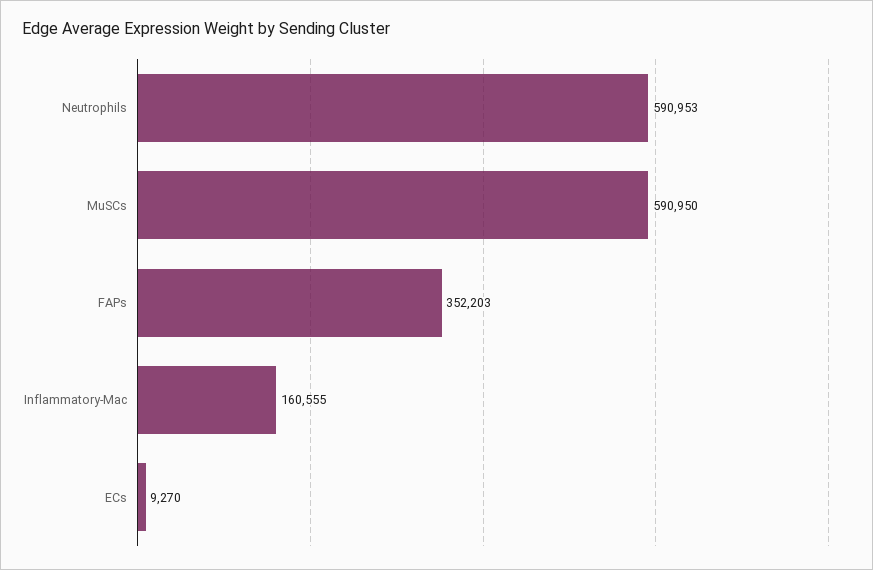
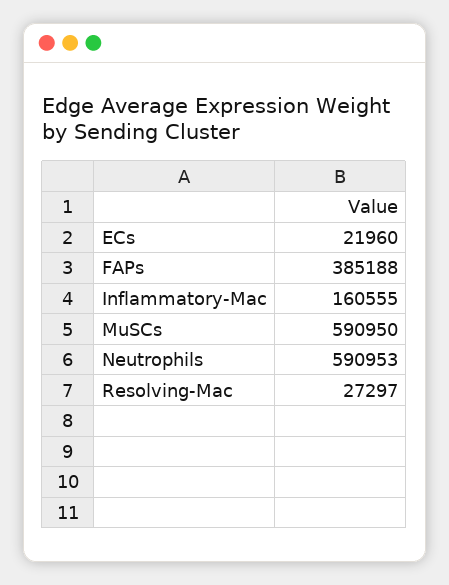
  {
    "Neutrophils": 590953,
    "MuSCs": 590950,
-   "FAPs": 352203,
+   "FAPs": 385188,
    "Inflammatory-Mac": 160555,
-   "ECs": 9270
+   "ECs": 21960,
+   "Resolving-Mac": 27297
  }

